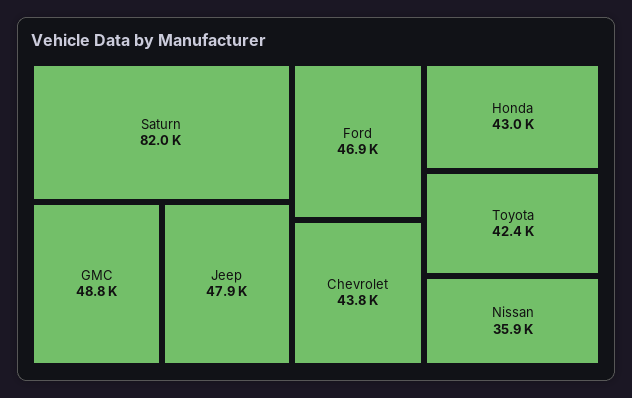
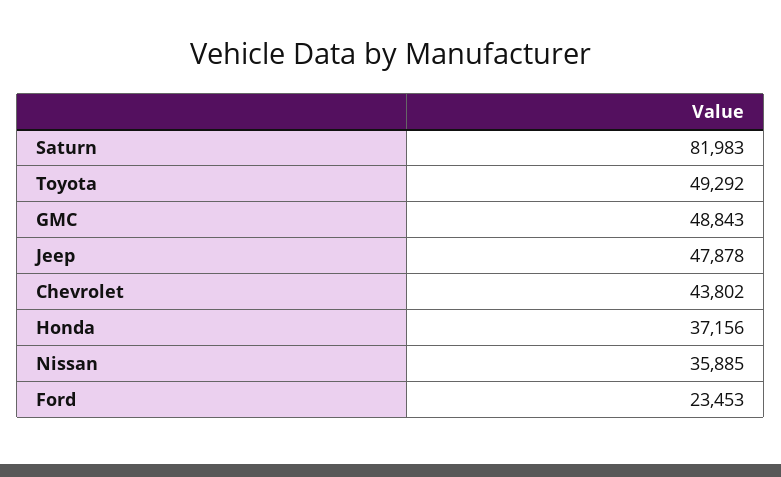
  {
    "Saturn": 81983,
    "GMC": 48843,
    "Jeep": 47878,
-   "Ford": 46900,
+   "Ford": 23453,
    "Chevrolet": 43802,
-   "Honda": 43000,
+   "Honda": 37156,
-   "Toyota": 42400,
+   "Toyota": 49292,
    "Nissan": 35885
  }

